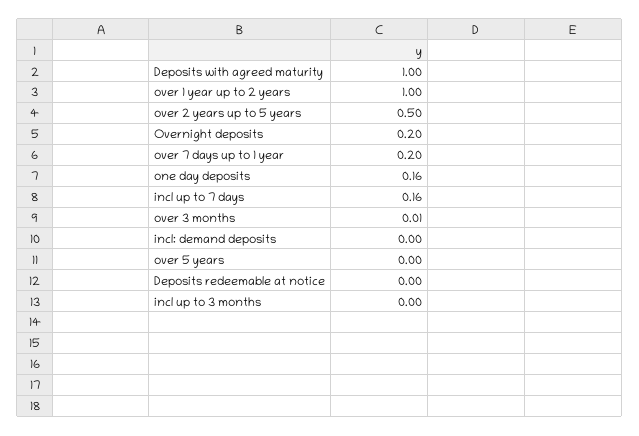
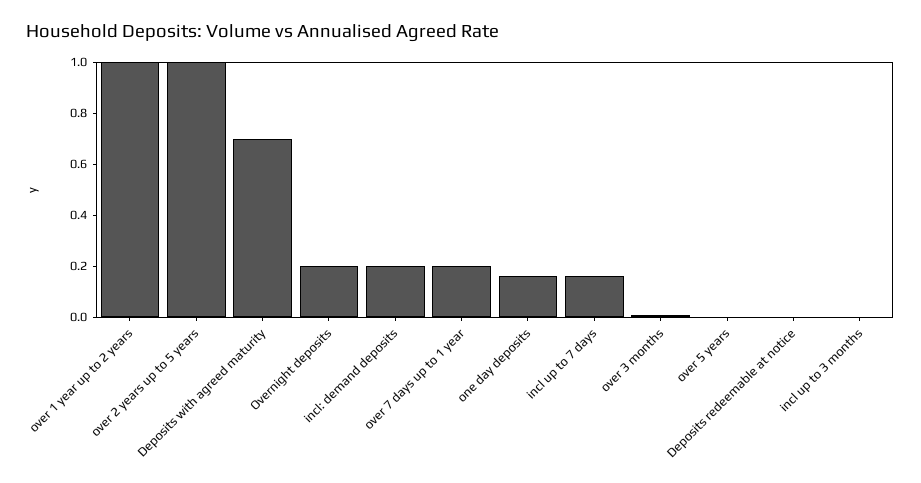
  {
-   "Deposits with agreed maturity": 1,
+   "Deposits with agreed maturity": 0.7,
    "over 1 year up to 2 years": 1,
-   "over 2 years up to 5 years": 0.5,
+   "over 2 years up to 5 years": 1,
    "Overnight deposits": 0.2,
    "over 7 days up to 1 year": 0.2,
    "one day deposits": 0.16,
    "incl up to 7 days": 0.16,
    "over 3 months": 0.01,
-   "incl: demand deposits": 0,
+   "incl: demand deposits": 0.2,
    "over 5 years": 0,
    "Deposits redeemable at notice": 0,
    "incl up to 3 months": 0
  }

